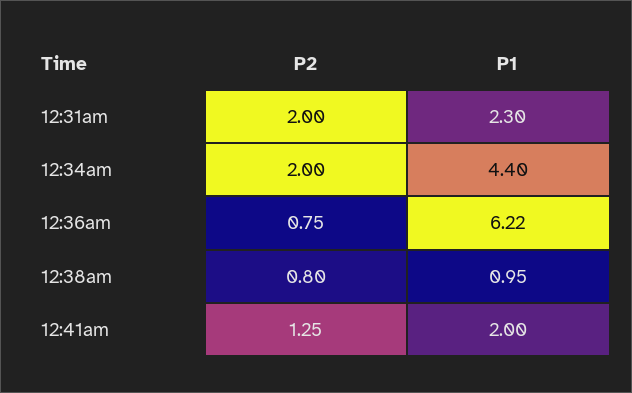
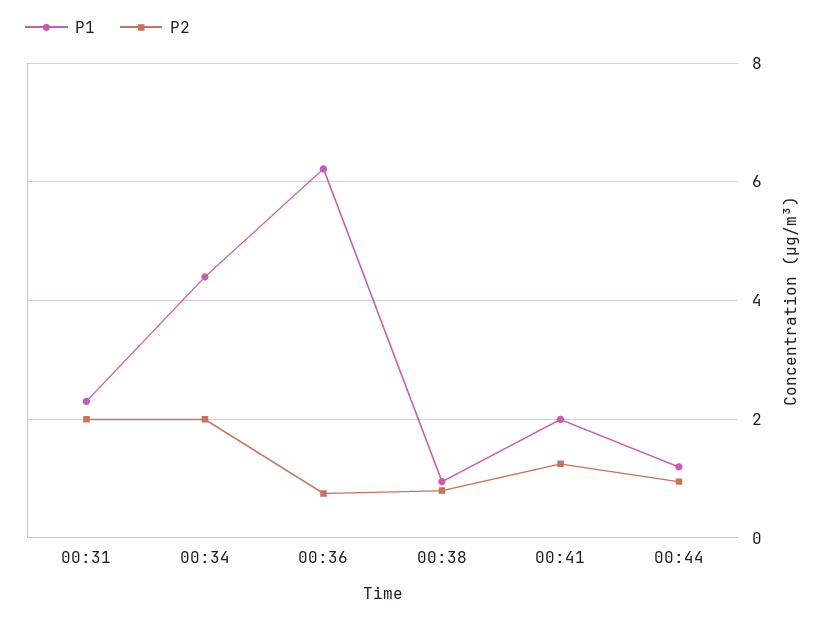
  {
    "P2": {
      "12:31am": 2,
      "12:34am": 2,
      "12:36am": 0.75,
      "12:38am": 0.8,
-     "12:41am": 1.25
+     "12:41am": 1.25,
+     "00:44": 1
    },
    "P1": {
      "12:31am": 2.3,
      "12:34am": 4.4,
      "12:36am": 6.22,
      "12:38am": 0.95,
-     "12:41am": 2
+     "12:41am": 2,
+     "00:44": 1.2
    }
  }

